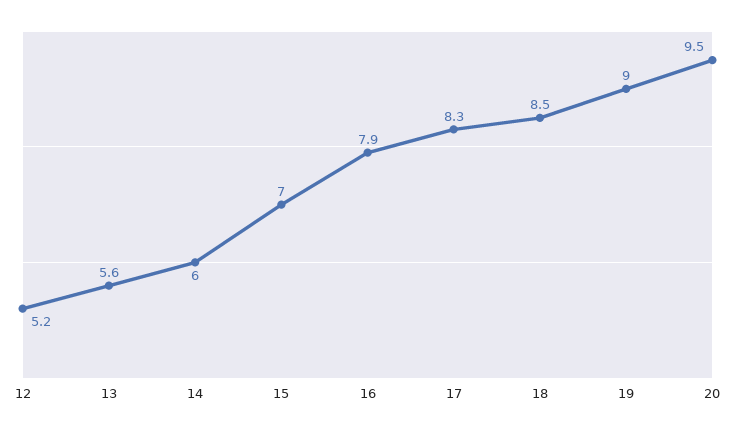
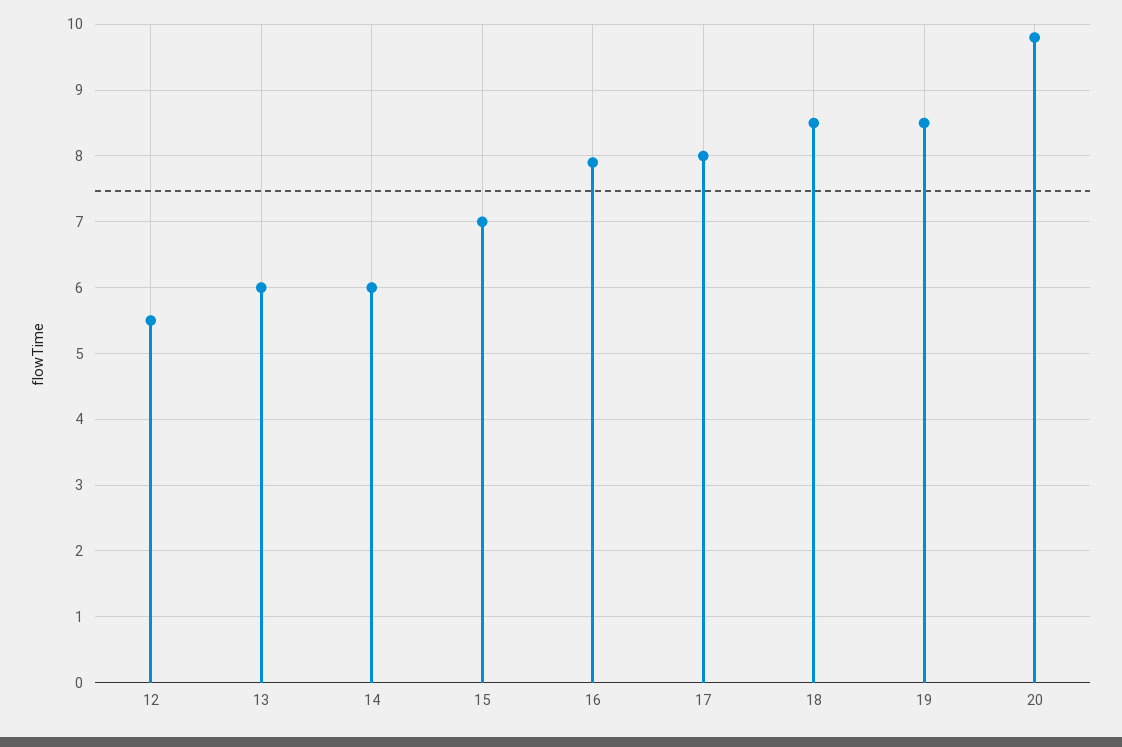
  {
-   "12": 5.2,
+   "12": 5.5,
-   "13": 5.6,
+   "13": 6,
    "14": 6,
    "15": 7,
    "16": 7.9,
-   "17": 8.3,
+   "17": 8,
    "18": 8.5,
-   "19": 9,
+   "19": 8.5,
-   "20": 9.5
+   "20": 9.8
  }

